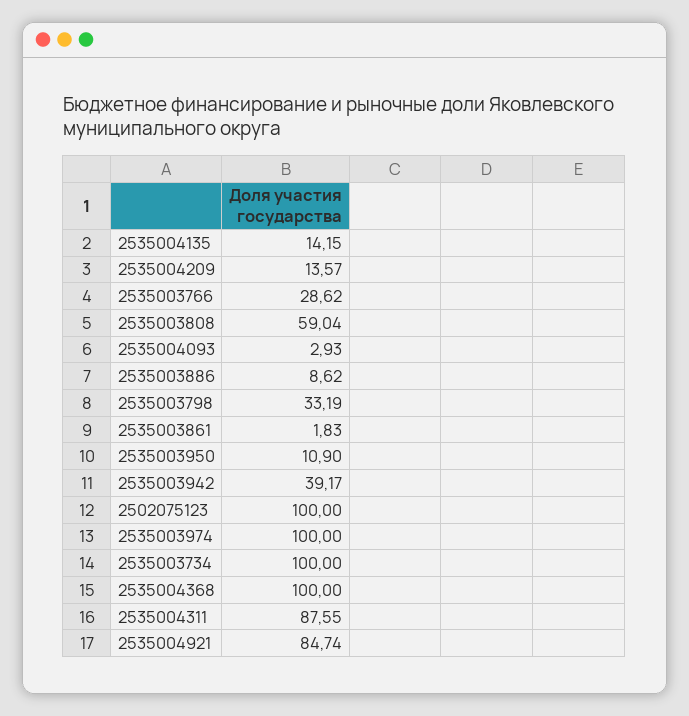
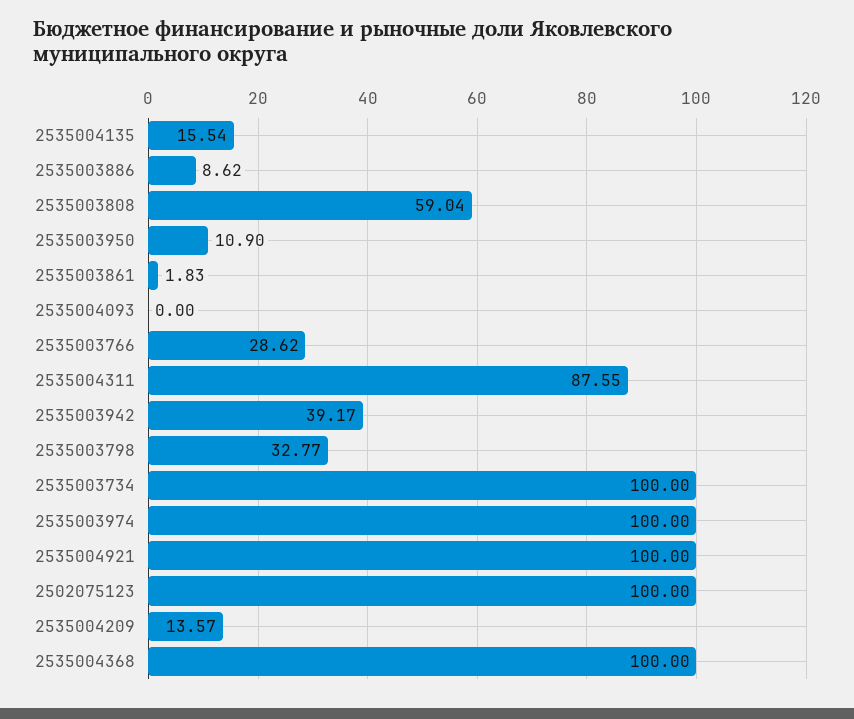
  {
-   "2535004135": 14.15,
+   "2535004135": 15.54,
    "2535004209": 13.57,
    "2535003766": 28.62,
    "2535003808": 59.04,
-   "2535004093": 2.93,
+   "2535004093": 0,
    "2535003886": 8.62,
-   "2535003798": 33.19,
+   "2535003798": 32.77,
    "2535003861": 1.83,
    "2535003950": 10.9,
    "2535003942": 39.17,
    "2502075123": 100,
    "2535003974": 100,
    "2535003734": 100,
    "2535004368": 100,
    "2535004311": 87.55,
-   "2535004921": 84.74
+   "2535004921": 100
  }

